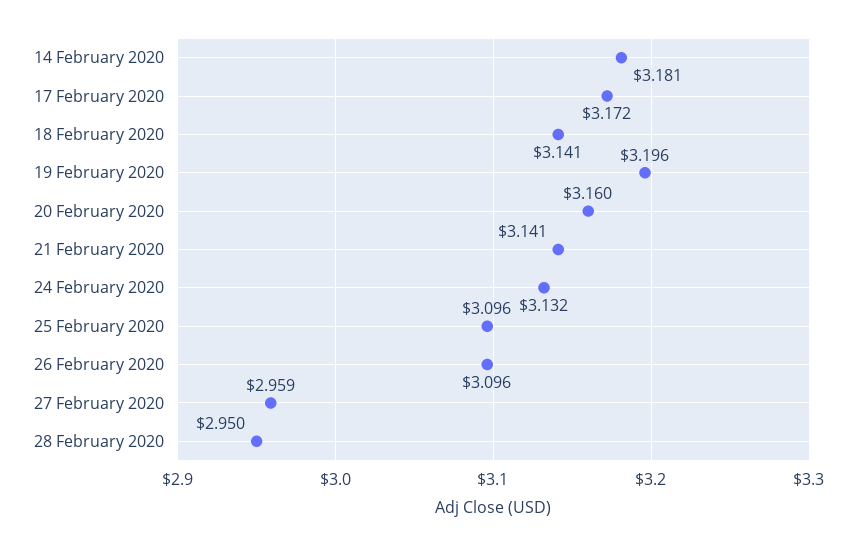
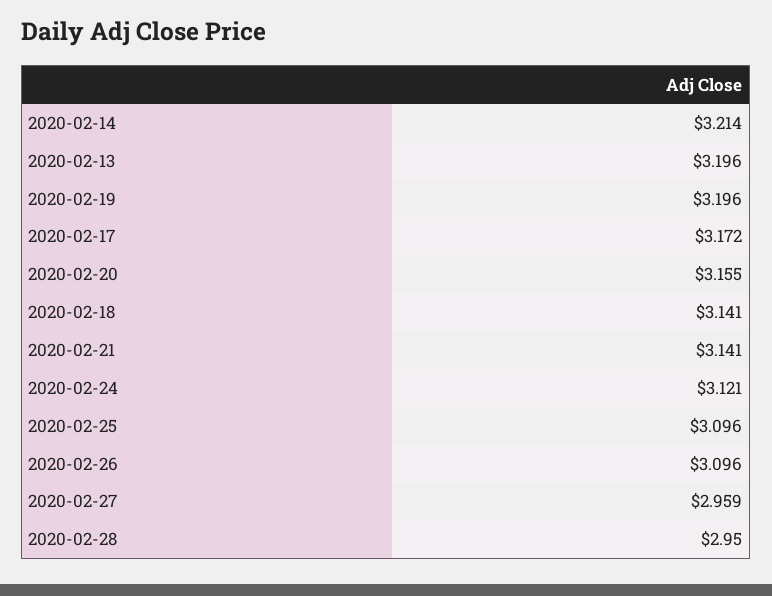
  {
-   "14 February 2020": 3.181,
+   "14 February 2020": 3.214,
    "17 February 2020": 3.172,
    "18 February 2020": 3.141,
    "19 February 2020": 3.196,
-   "20 February 2020": 3.16,
+   "20 February 2020": 3.155,
    "21 February 2020": 3.141,
-   "24 February 2020": 3.132,
+   "24 February 2020": 3.121,
    "25 February 2020": 3.096,
    "26 February 2020": 3.096,
    "27 February 2020": 2.959,
-   "28 February 2020": 2.95
+   "28 February 2020": 2.95,
+   "2020-02-13": 3.196
  }

